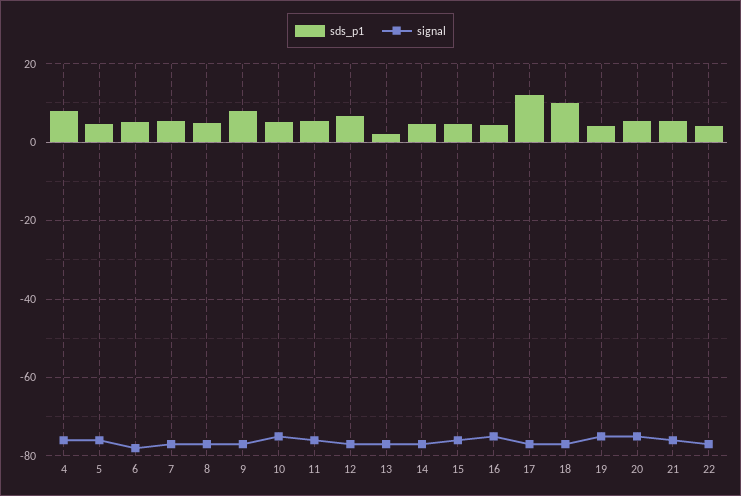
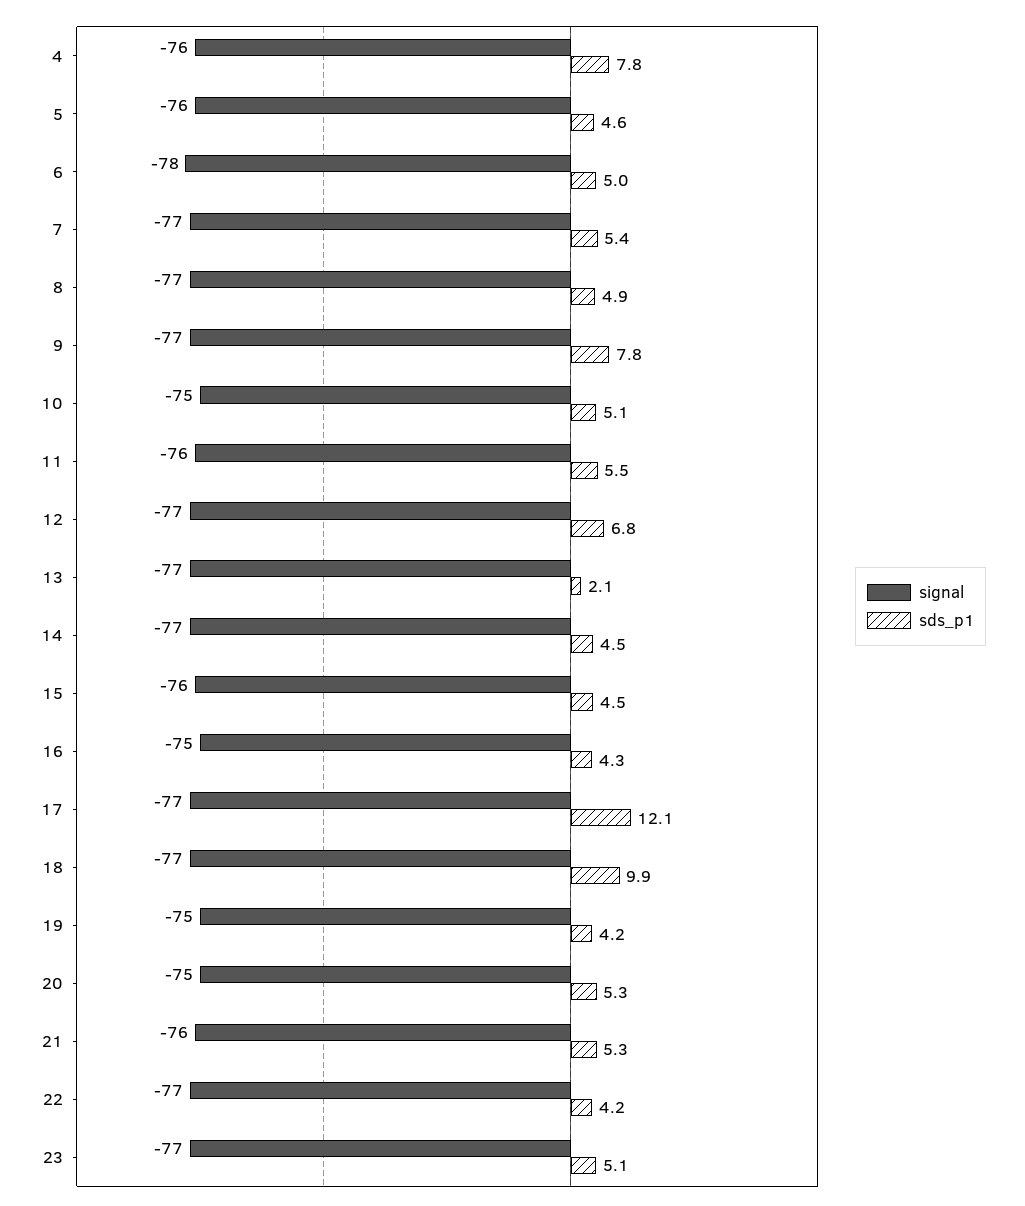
  {
    "sds_p1": {
      "4": 7.8,
      "5": 4.6,
      "6": 5,
      "7": 5.4,
      "8": 4.9,
      "9": 7.8,
      "10": 5.1,
      "11": 5.5,
      "12": 6.8,
      "13": 2.1,
      "14": 4.5,
      "15": 4.5,
      "16": 4.3,
      "17": 12.1,
      "18": 9.9,
      "19": 4.2,
      "20": 5.3,
      "21": 5.3,
-     "22": 4.2
+     "22": 4.2,
+     "23": 5.1
    },
    "signal": {
      "4": -76,
      "5": -76,
      "6": -78,
      "7": -77,
      "8": -77,
      "9": -77,
      "10": -75,
      "11": -76,
      "12": -77,
      "13": -77,
      "14": -77,
      "15": -76,
      "16": -75,
      "17": -77,
      "18": -77,
      "19": -75,
      "20": -75,
      "21": -76,
-     "22": -77
+     "22": -77,
+     "23": -77
    }
  }

